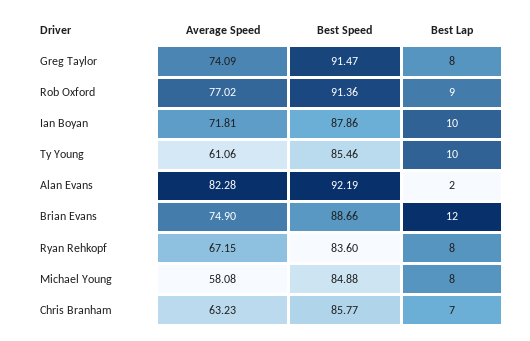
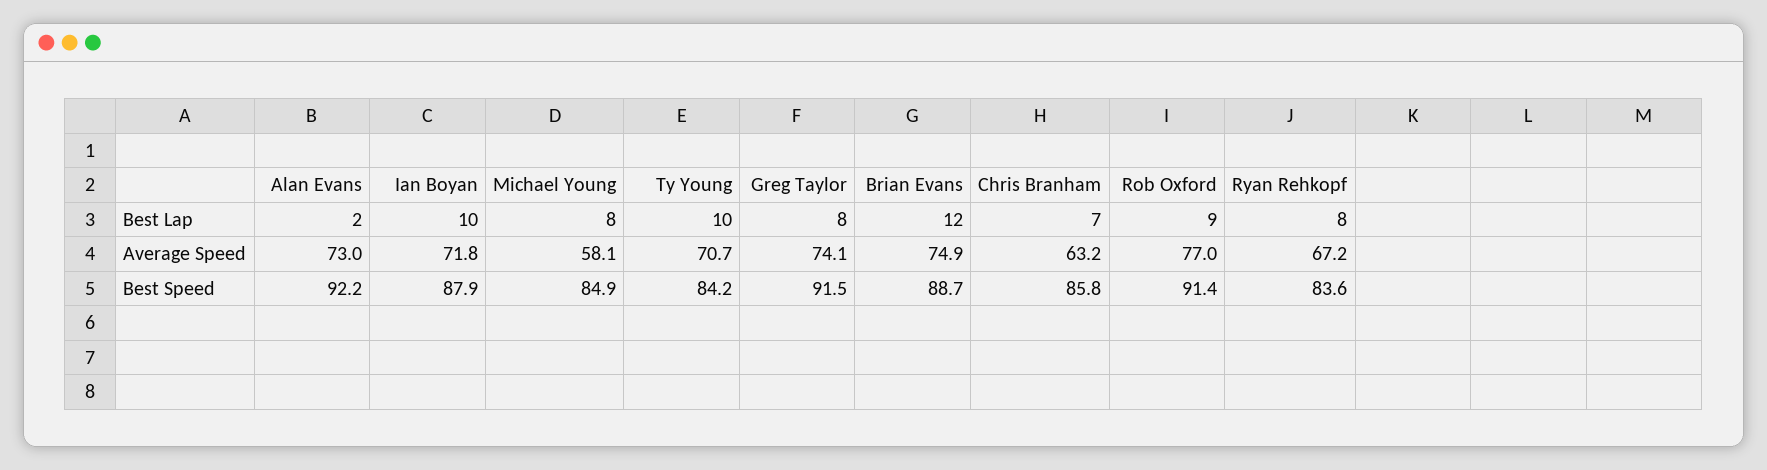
  {
    "Average Speed": {
      "Greg Taylor": 74.09,
      "Rob Oxford": 77.02,
      "Ian Boyan": 71.81,
-     "Ty Young": 61.06,
+     "Ty Young": 70.7,
-     "Alan Evans": 82.28,
+     "Alan Evans": 73,
      "Brian Evans": 74.9,
      "Ryan Rehkopf": 67.15,
      "Michael Young": 58.08,
      "Chris Branham": 63.23
    },
    "Best Speed": {
      "Greg Taylor": 91.47,
      "Rob Oxford": 91.36,
      "Ian Boyan": 87.86,
-     "Ty Young": 85.46,
+     "Ty Young": 84.2,
      "Alan Evans": 92.19,
      "Brian Evans": 88.66,
      "Ryan Rehkopf": 83.6,
      "Michael Young": 84.88,
      "Chris Branham": 85.77
    },
    "Best Lap": {
      "Greg Taylor": 8,
      "Rob Oxford": 9,
      "Ian Boyan": 10,
      "Ty Young": 10,
      "Alan Evans": 2,
      "Brian Evans": 12,
      "Ryan Rehkopf": 8,
      "Michael Young": 8,
      "Chris Branham": 7
    }
  }

